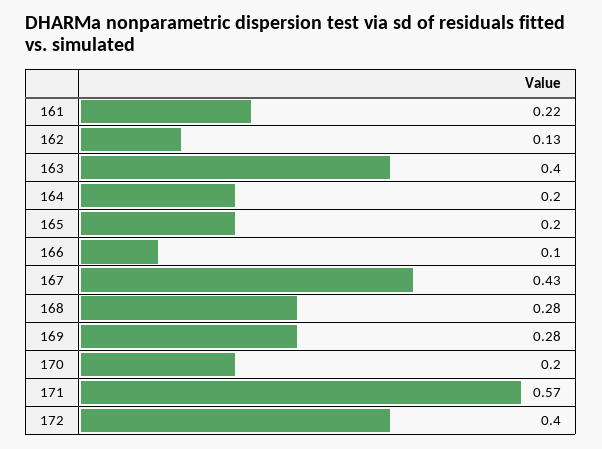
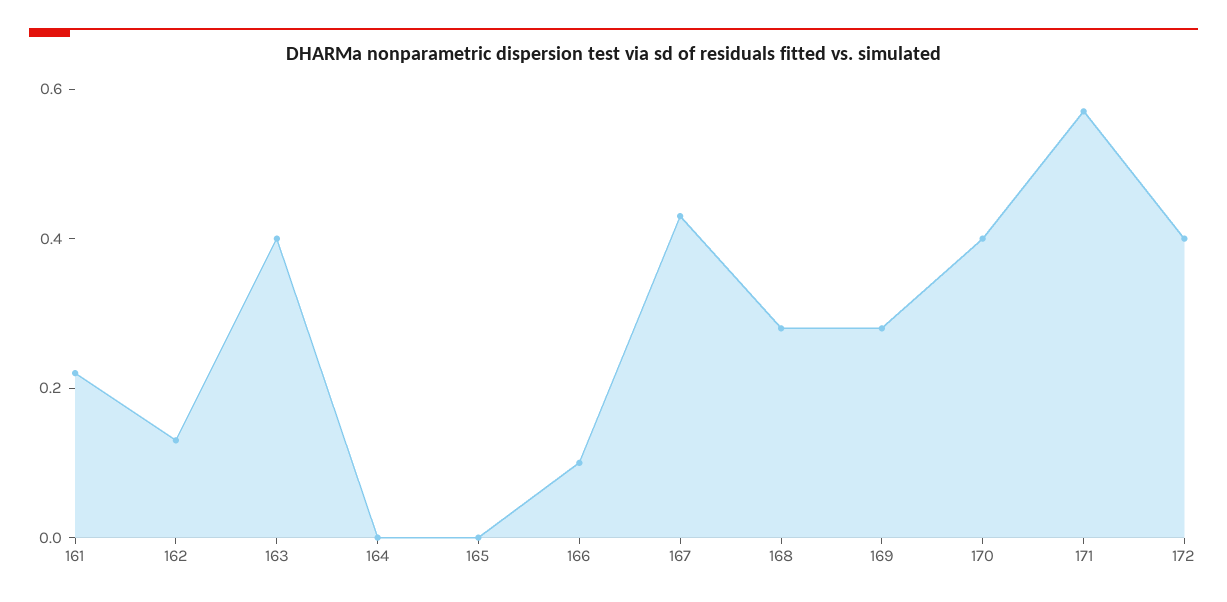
  {
    "161": 0.22,
    "162": 0.13,
    "163": 0.4,
-   "164": 0.2,
+   "164": 0,
-   "165": 0.2,
+   "165": 0,
    "166": 0.1,
    "167": 0.43,
    "168": 0.28,
    "169": 0.28,
-   "170": 0.2,
+   "170": 0.4,
    "171": 0.57,
    "172": 0.4
  }

